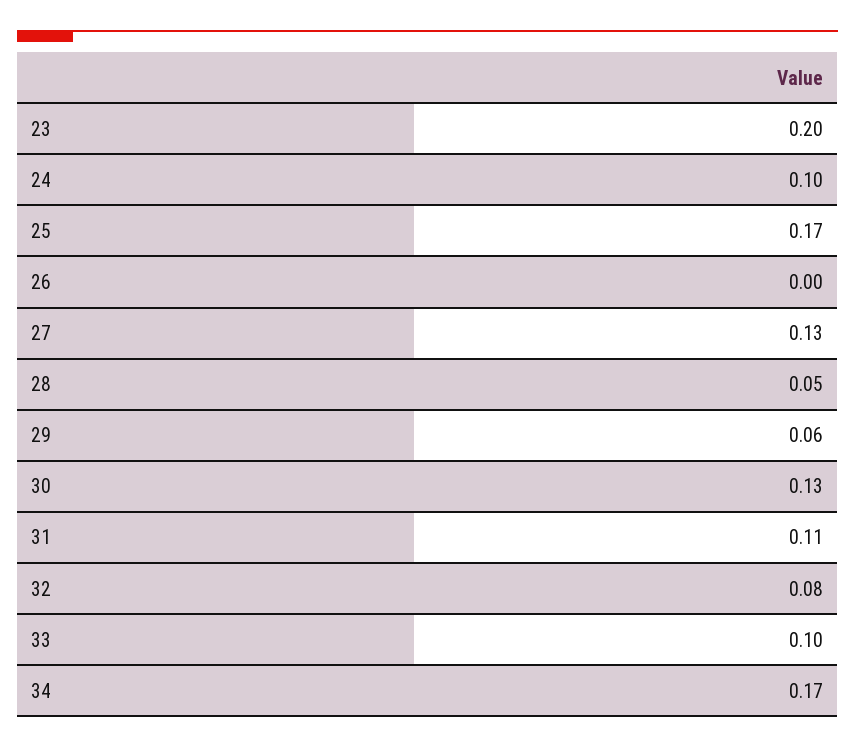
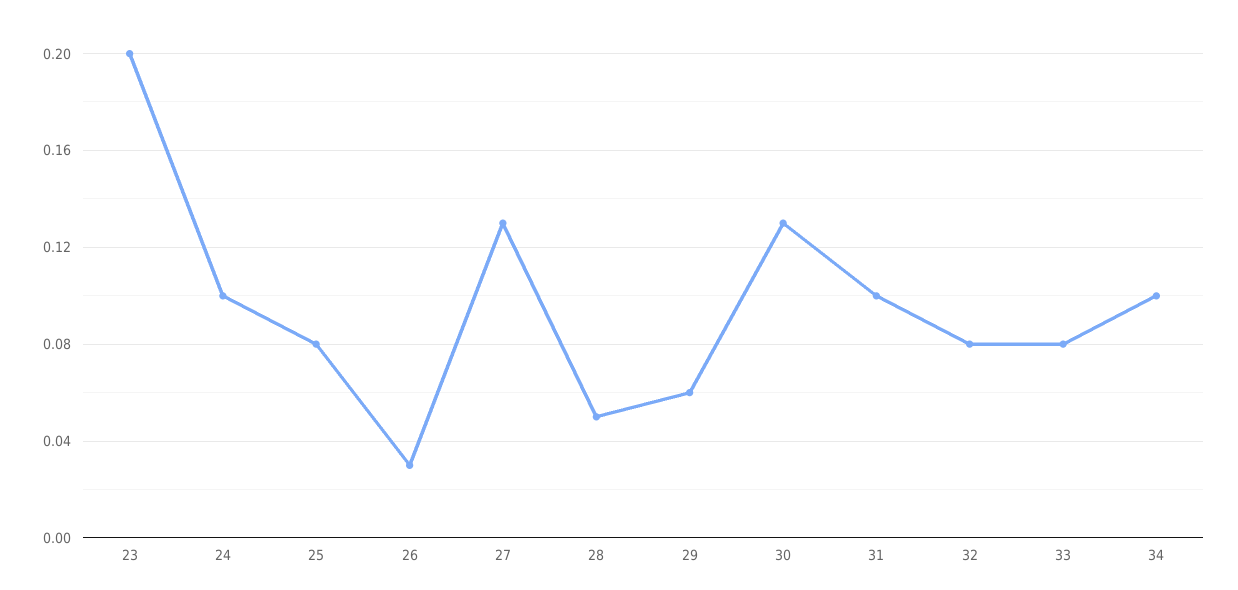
  {
    "23": 0.2,
    "24": 0.1,
-   "25": 0.17,
+   "25": 0.08,
-   "26": 0,
+   "26": 0.03,
    "27": 0.13,
    "28": 0.05,
    "29": 0.06,
    "30": 0.13,
-   "31": 0.11,
+   "31": 0.1,
    "32": 0.08,
-   "33": 0.1,
+   "33": 0.08,
-   "34": 0.17
+   "34": 0.1
  }

